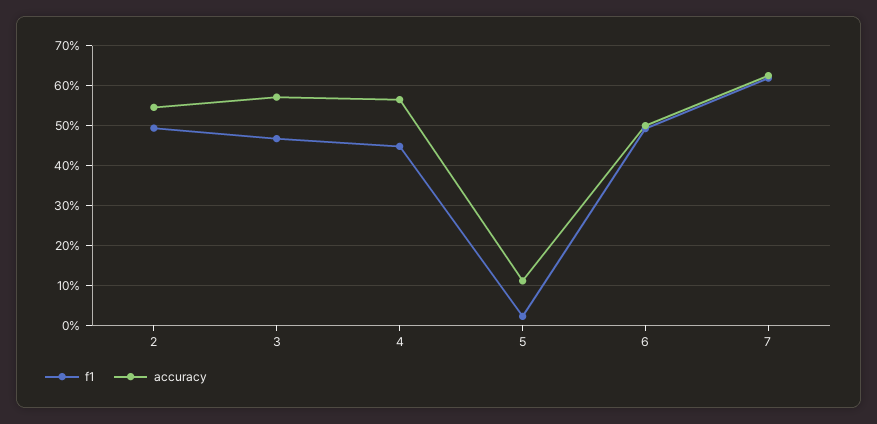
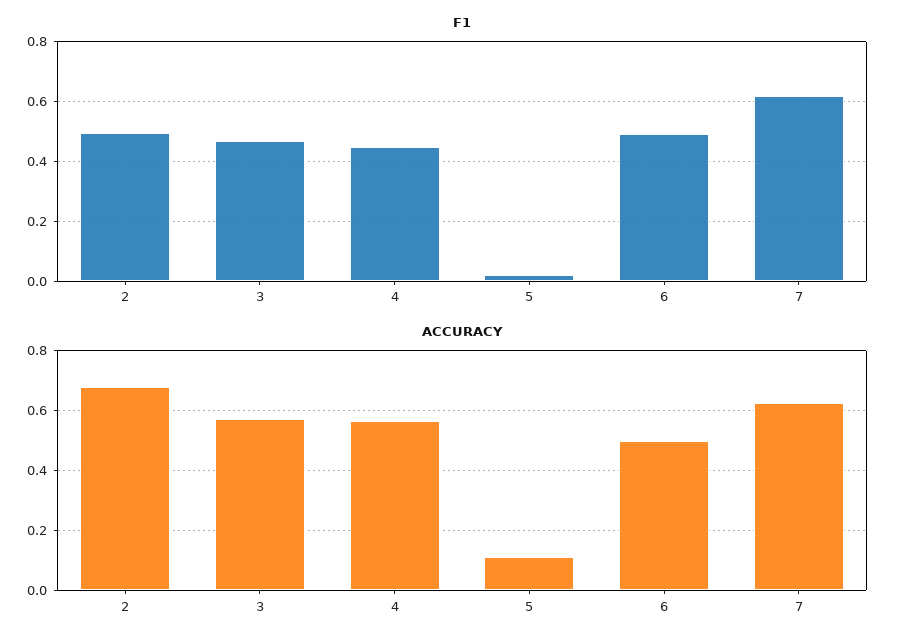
  {
    "f1": {
      "2": 0.5,
      "3": 0.46,
      "4": 0.44,
      "5": 0.02,
      "6": 0.5,
      "7": 0.62
    },
    "accuracy": {
-     "2": 0.54,
+     "2": 0.675,
      "3": 0.58,
      "4": 0.56,
      "5": 0.12,
      "6": 0.5,
      "7": 0.62
    }
  }

